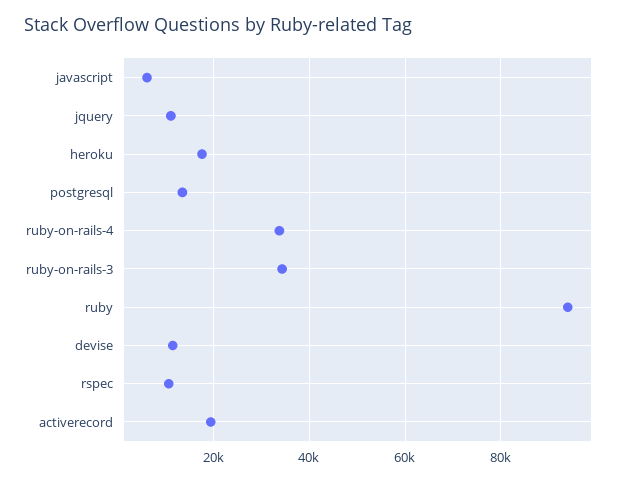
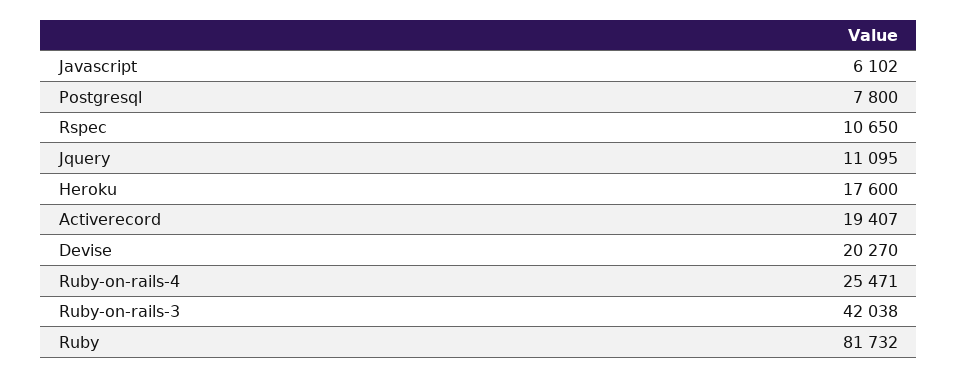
  {
    "javascript": 6102,
    "jquery": 11095,
    "heroku": 17600,
-   "postgresql": 14000,
+   "postgresql": 7800,
-   "ruby-on-rails-4": 34000,
+   "ruby-on-rails-4": 25471,
-   "ruby-on-rails-3": 34000,
+   "ruby-on-rails-3": 42038,
-   "ruby": 94000,
+   "ruby": 81732,
-   "devise": 12000,
+   "devise": 20270,
    "rspec": 10650,
    "activerecord": 19407
  }

